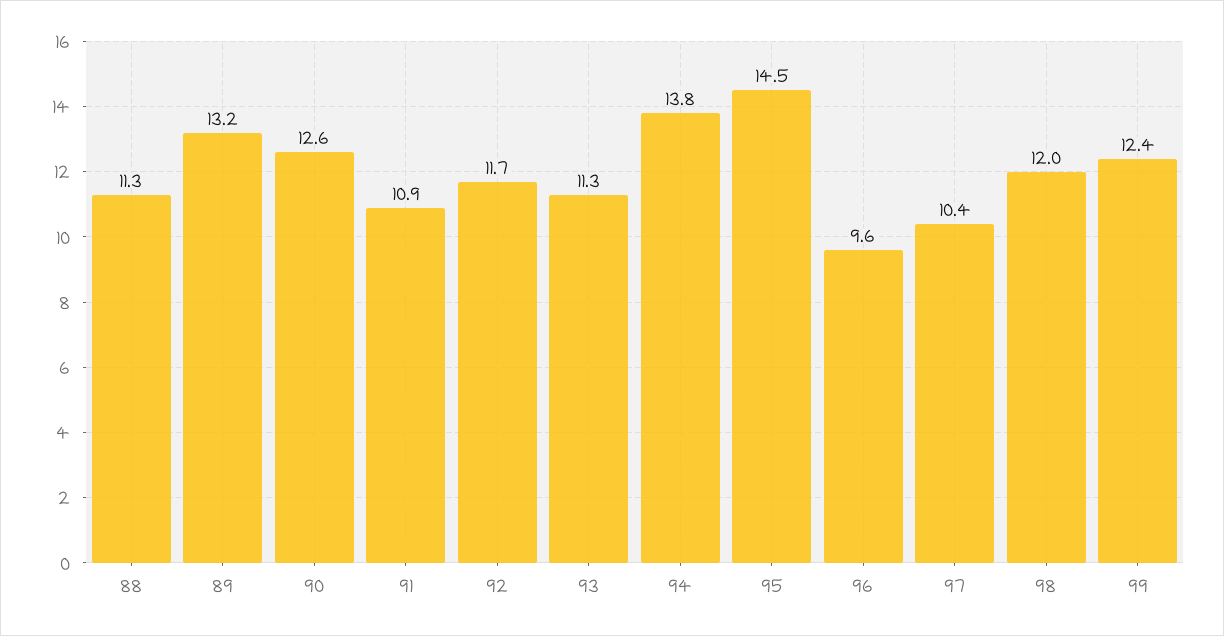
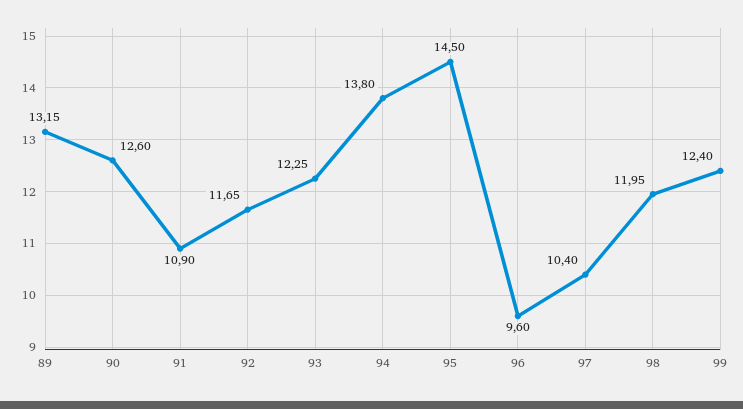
  {
-   "88": 11.3,
    "89": 13.15,
    "90": 12.6,
    "91": 10.9,
    "92": 11.65,
-   "93": 11.3,
+   "93": 12.25,
    "94": 13.8,
    "95": 14.5,
    "96": 9.6,
    "97": 10.4,
    "98": 11.95,
    "99": 12.4
  }

